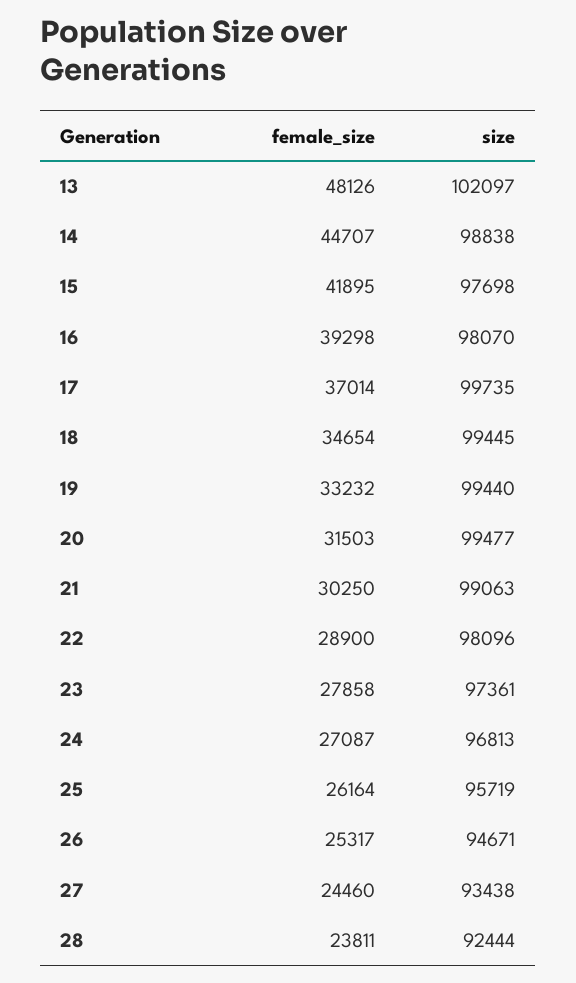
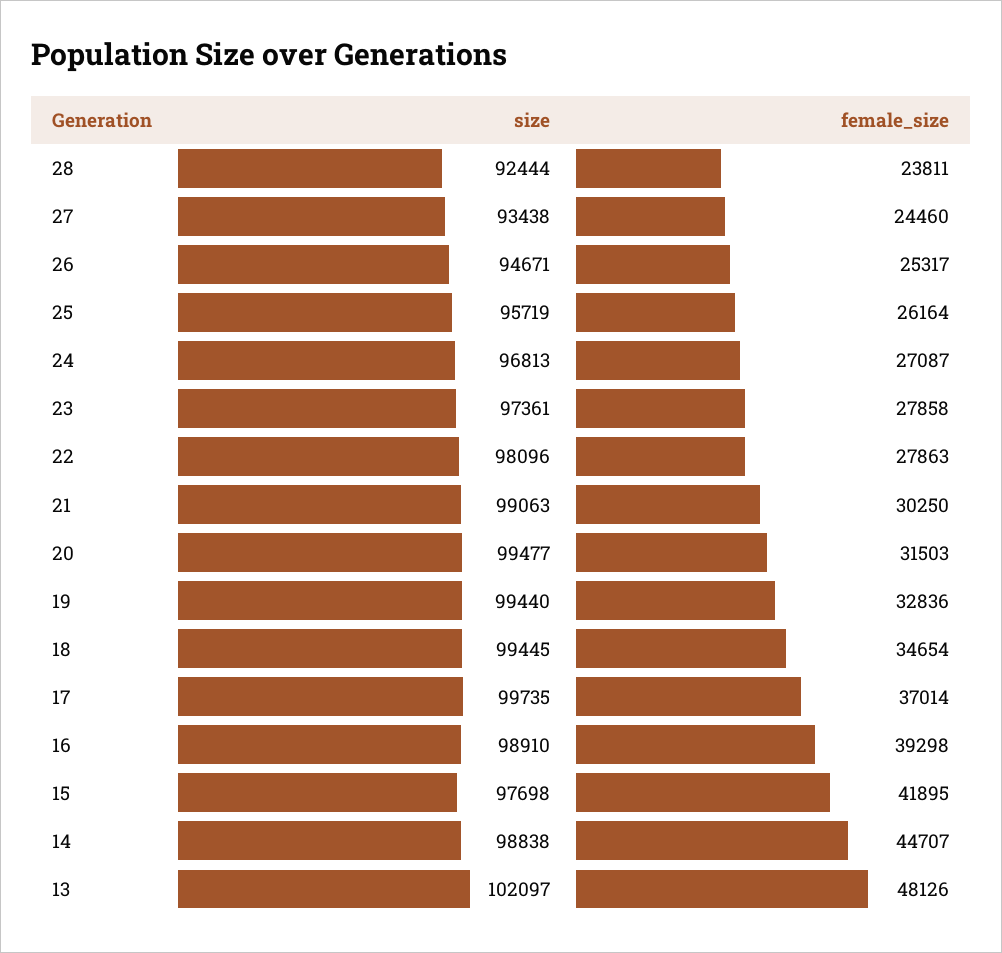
  {
    "female_size": {
      "13": 48126,
      "14": 44707,
      "15": 41895,
      "16": 39298,
      "17": 37014,
      "18": 34654,
-     "19": 33232,
+     "19": 32836,
      "20": 31503,
      "21": 30250,
-     "22": 28900,
+     "22": 27863,
      "23": 27858,
      "24": 27087,
      "25": 26164,
      "26": 25317,
      "27": 24460,
      "28": 23811
    },
    "size": {
      "13": 102097,
      "14": 98838,
      "15": 97698,
-     "16": 98070,
+     "16": 98910,
      "17": 99735,
      "18": 99445,
      "19": 99440,
      "20": 99477,
      "21": 99063,
      "22": 98096,
      "23": 97361,
      "24": 96813,
      "25": 95719,
      "26": 94671,
      "27": 93438,
      "28": 92444
    }
  }

